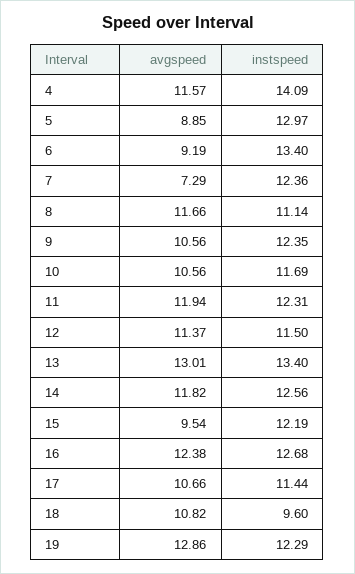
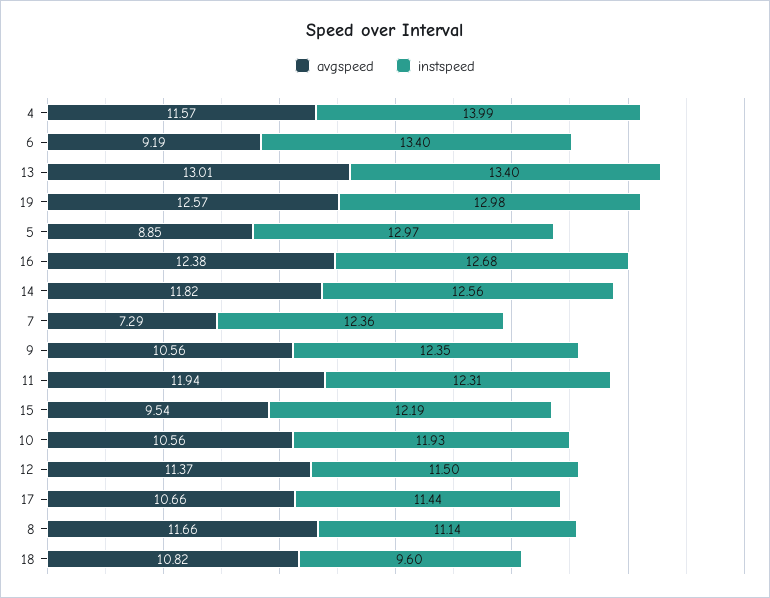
  {
    "avgspeed": {
      "4": 11.57,
      "5": 8.85,
      "6": 9.19,
      "7": 7.29,
      "8": 11.66,
      "9": 10.56,
      "10": 10.56,
      "11": 11.94,
      "12": 11.37,
      "13": 13.01,
      "14": 11.82,
      "15": 9.54,
      "16": 12.38,
      "17": 10.66,
      "18": 10.82,
-     "19": 12.86
+     "19": 12.57
    },
    "instspeed": {
-     "4": 14.09,
+     "4": 13.99,
      "5": 12.97,
      "6": 13.4,
      "7": 12.36,
      "8": 11.14,
      "9": 12.35,
-     "10": 11.69,
+     "10": 11.93,
      "11": 12.31,
      "12": 11.5,
      "13": 13.4,
      "14": 12.56,
      "15": 12.19,
      "16": 12.68,
      "17": 11.44,
      "18": 9.6,
-     "19": 12.29
+     "19": 12.98
    }
  }

